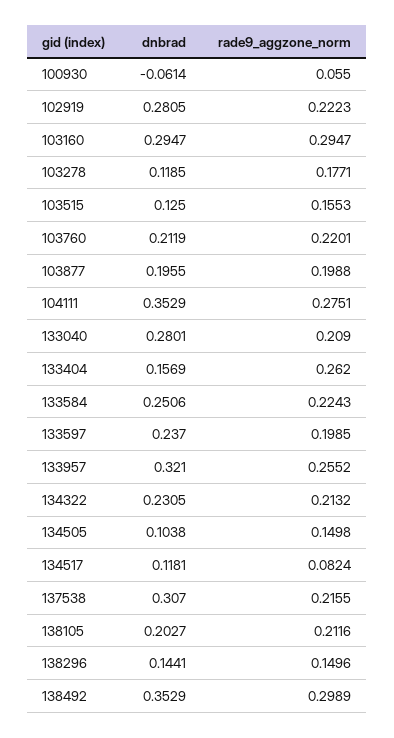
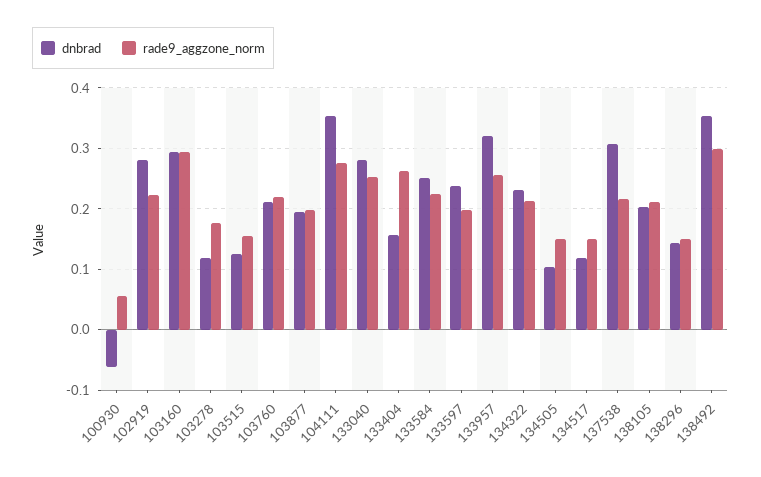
  {
    "dnbrad": {
      "100930": -0.0614,
      "102919": 0.2805,
      "103160": 0.2947,
      "103278": 0.1185,
      "103515": 0.125,
      "103760": 0.2119,
      "103877": 0.1955,
      "104111": 0.3529,
      "133040": 0.2801,
      "133404": 0.1569,
      "133584": 0.2506,
      "133597": 0.237,
      "133957": 0.321,
      "134322": 0.2305,
      "134505": 0.1038,
      "134517": 0.1181,
      "137538": 0.307,
      "138105": 0.2027,
      "138296": 0.1441,
      "138492": 0.3529
    },
    "rade9_aggzone_norm": {
      "100930": 0.055,
      "102919": 0.2223,
      "103160": 0.2947,
      "103278": 0.1771,
      "103515": 0.1553,
      "103760": 0.2201,
      "103877": 0.1988,
      "104111": 0.2751,
-     "133040": 0.209,
+     "133040": 0.25,
      "133404": 0.262,
      "133584": 0.2243,
      "133597": 0.1985,
      "133957": 0.2552,
      "134322": 0.2132,
      "134505": 0.1498,
-     "134517": 0.0824,
+     "134517": 0.15,
      "137538": 0.2155,
      "138105": 0.2116,
      "138296": 0.1496,
      "138492": 0.2989
    }
  }

